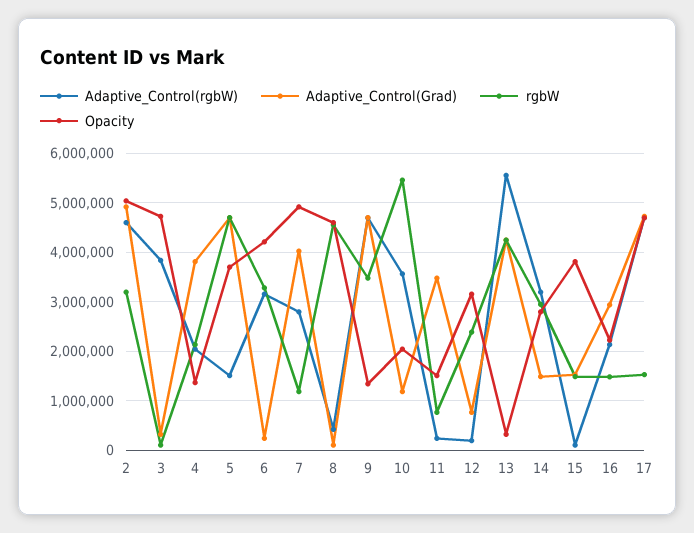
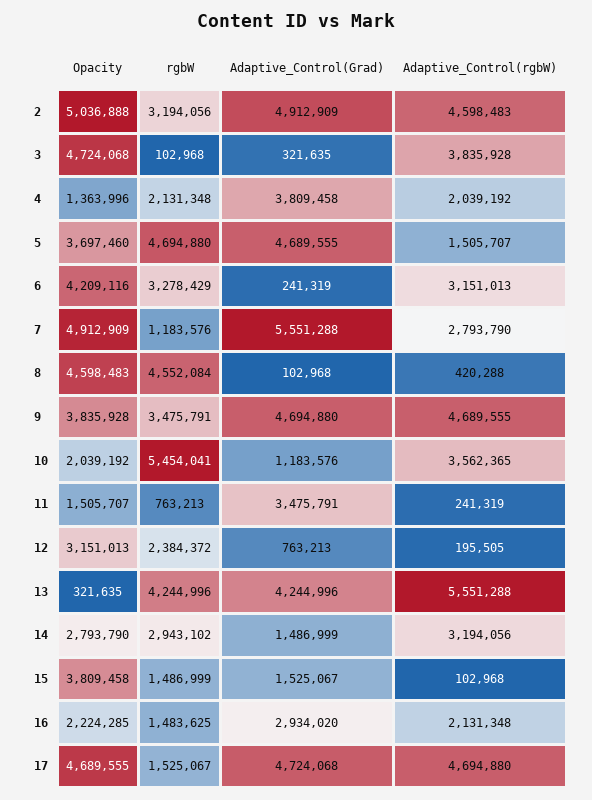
  {
    "Adaptive_Control(rgbW)": {
      "2": 4598483,
      "3": 3835928,
      "4": 2039192,
      "5": 1505707,
      "6": 3151013,
      "7": 2793790,
      "8": 420288,
      "9": 4689555,
      "10": 3562365,
      "11": 241319,
      "12": 195505,
      "13": 5551288,
      "14": 3194056,
      "15": 102968,
      "16": 2131348,
      "17": 4694880
    },
    "Adaptive_Control(Grad)": {
      "2": 4912909,
      "3": 321635,
      "4": 3809458,
      "5": 4689555,
      "6": 241319,
-     "7": 4000000,
+     "7": 5551288,
      "8": 102968,
      "9": 4694880,
      "10": 1183576,
      "11": 3475791,
      "12": 763213,
      "13": 4244996,
      "14": 1486999,
      "15": 1525067,
      "16": 2934020,
      "17": 4724068
    },
    "rgbW": {
      "2": 3194056,
      "3": 102968,
      "4": 2131348,
      "5": 4694880,
      "6": 3278429,
      "7": 1183576,
      "8": 4552084,
      "9": 3475791,
      "10": 5454041,
      "11": 763213,
      "12": 2384372,
      "13": 4244996,
      "14": 2943102,
      "15": 1486999,
      "16": 1483625,
      "17": 1525067
    },
    "Opacity": {
      "2": 5036888,
      "3": 4724068,
      "4": 1363996,
      "5": 3697460,
      "6": 4209116,
      "7": 4912909,
      "8": 4598483,
-     "9": 1400000,
+     "9": 3835928,
      "10": 2039192,
      "11": 1505707,
      "12": 3151013,
      "13": 321635,
      "14": 2793790,
      "15": 3809458,
      "16": 2224285,
      "17": 4689555
    }
  }

